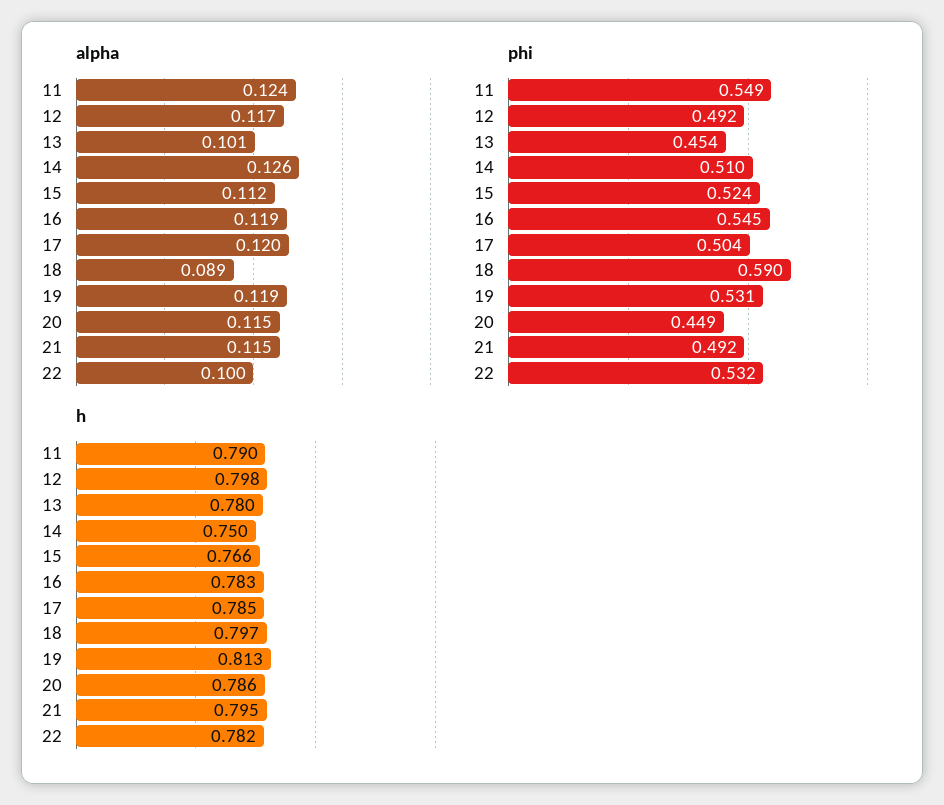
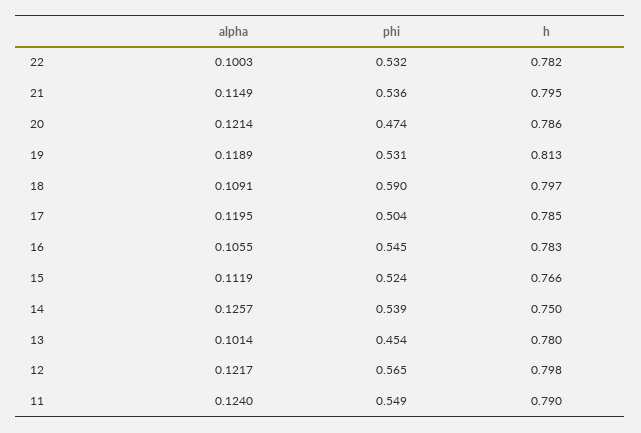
  {
    "alpha": {
      "11": 0.124,
-     "12": 0.117,
+     "12": 0.1217,
      "13": 0.1014,
      "14": 0.1257,
      "15": 0.1119,
-     "16": 0.119,
+     "16": 0.1055,
      "17": 0.1195,
-     "18": 0.089,
+     "18": 0.1091,
      "19": 0.1189,
-     "20": 0.115,
+     "20": 0.1214,
      "21": 0.1149,
      "22": 0.1003
    },
    "phi": {
      "11": 0.549,
-     "12": 0.492,
+     "12": 0.565,
      "13": 0.454,
-     "14": 0.51,
+     "14": 0.539,
      "15": 0.524,
      "16": 0.545,
      "17": 0.504,
      "18": 0.59,
      "19": 0.531,
-     "20": 0.449,
+     "20": 0.474,
-     "21": 0.492,
+     "21": 0.536,
      "22": 0.532
    },
    "h": {
      "11": 0.79,
      "12": 0.798,
      "13": 0.78,
      "14": 0.75,
      "15": 0.766,
      "16": 0.783,
      "17": 0.785,
      "18": 0.797,
      "19": 0.813,
      "20": 0.786,
      "21": 0.795,
      "22": 0.782
    }
  }

